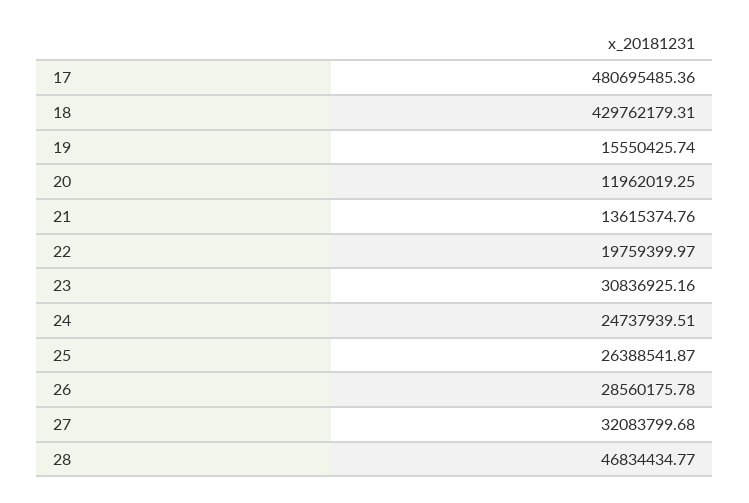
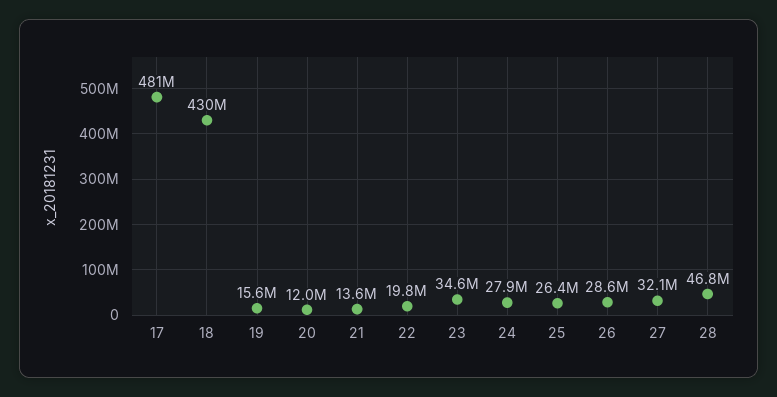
  {
    "17": 480695485.36,
    "18": 429762179.31,
    "19": 15550425.74,
    "20": 11962019.25,
    "21": 13615374.76,
    "22": 19759399.97,
-   "23": 30836925.16,
+   "23": 34600000,
-   "24": 24737939.51,
+   "24": 27900000,
    "25": 26388541.87,
    "26": 28560175.78,
    "27": 32083799.68,
    "28": 46834434.77
  }

